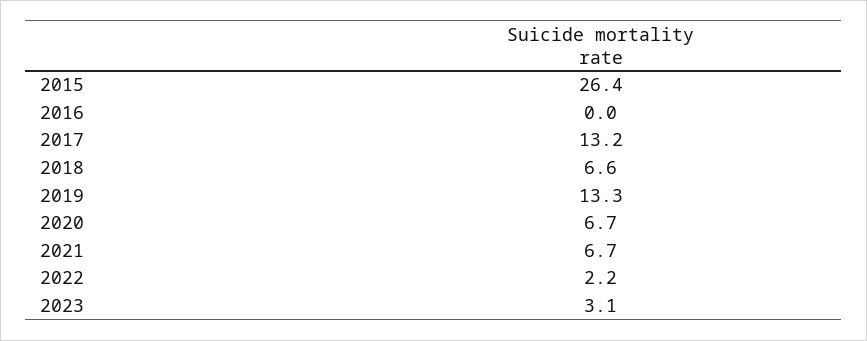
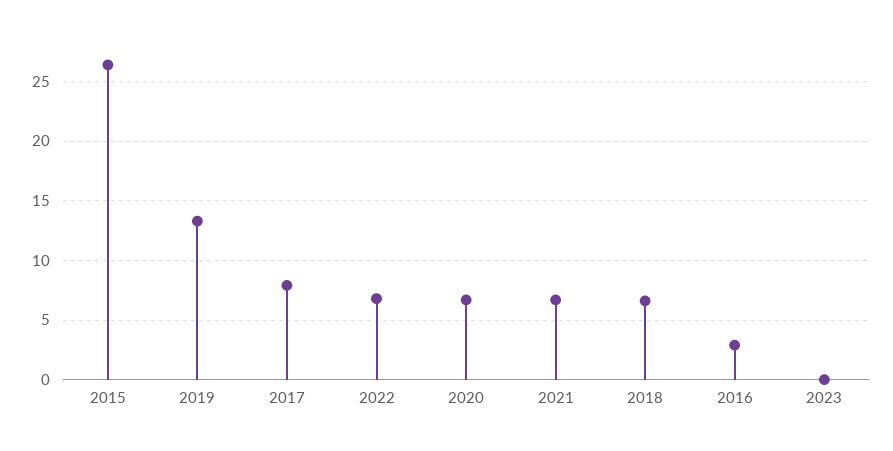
  {
    "2015": 26.4,
-   "2016": 0,
+   "2016": 3,
-   "2017": 13.2,
+   "2017": 8,
    "2018": 6.6,
    "2019": 13.3,
    "2020": 6.7,
    "2021": 6.7,
-   "2022": 2.2,
+   "2022": 7,
-   "2023": 3.1
+   "2023": 0
  }

